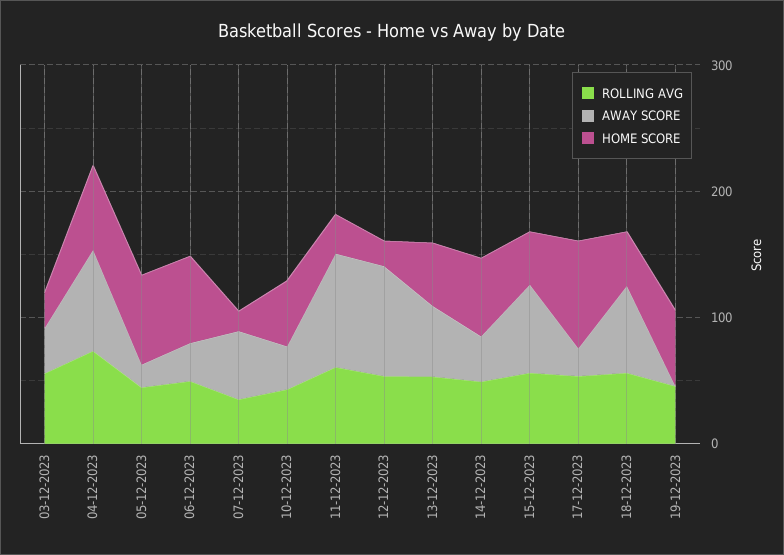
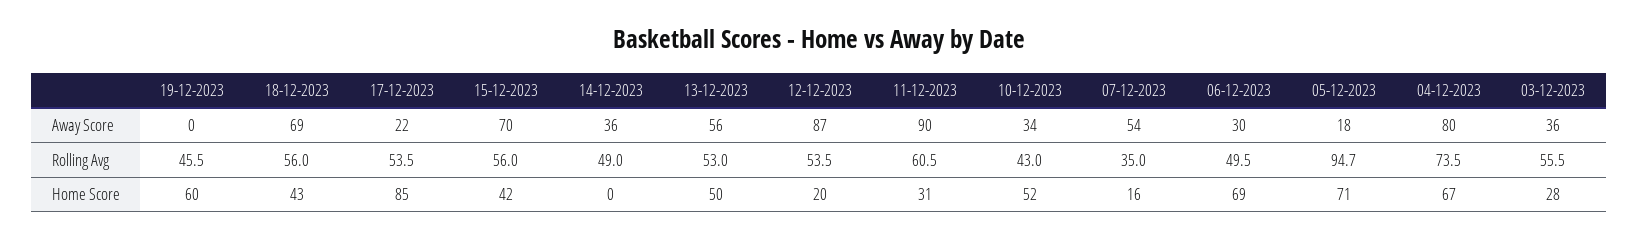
  {
    "ROLLING AVG": {
      "03-12-2023": 55.5,
      "04-12-2023": 73.5,
-     "05-12-2023": 40,
+     "05-12-2023": 94.7,
      "06-12-2023": 49.5,
      "07-12-2023": 35,
      "10-12-2023": 43,
      "11-12-2023": 60.5,
      "12-12-2023": 53.5,
      "13-12-2023": 53,
      "14-12-2023": 49,
      "15-12-2023": 56,
      "17-12-2023": 53.5,
      "18-12-2023": 56,
      "19-12-2023": 45.5
    },
    "AWAY SCORE": {
      "03-12-2023": 36,
      "04-12-2023": 80,
      "05-12-2023": 18,
      "06-12-2023": 30,
      "07-12-2023": 54,
      "10-12-2023": 34,
      "11-12-2023": 90,
      "12-12-2023": 87,
      "13-12-2023": 56,
      "14-12-2023": 36,
      "15-12-2023": 70,
      "17-12-2023": 22,
      "18-12-2023": 69,
      "19-12-2023": 0
    },
    "HOME SCORE": {
      "03-12-2023": 28,
      "04-12-2023": 67,
      "05-12-2023": 71,
      "06-12-2023": 69,
      "07-12-2023": 16,
      "10-12-2023": 52,
      "11-12-2023": 31,
      "12-12-2023": 20,
      "13-12-2023": 50,
-     "14-12-2023": 60,
+     "14-12-2023": 0,
      "15-12-2023": 42,
      "17-12-2023": 85,
      "18-12-2023": 43,
      "19-12-2023": 60
    }
  }

